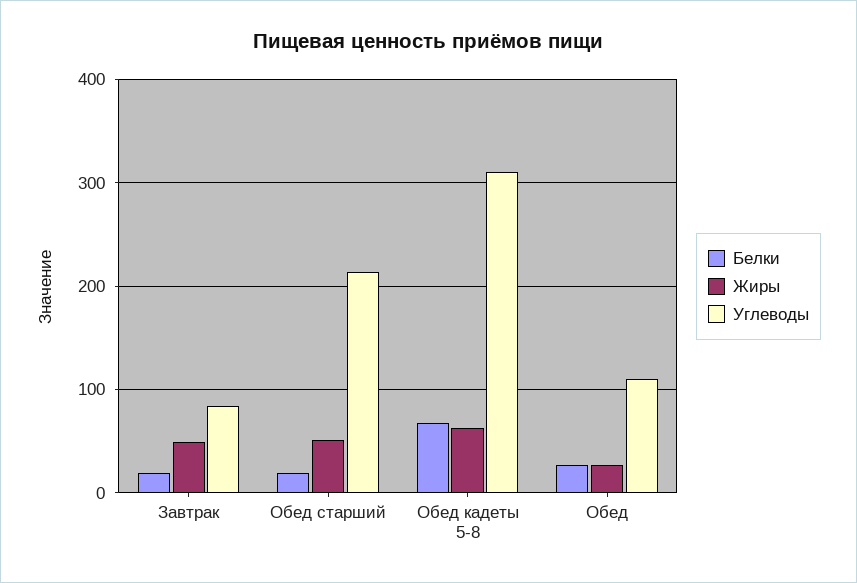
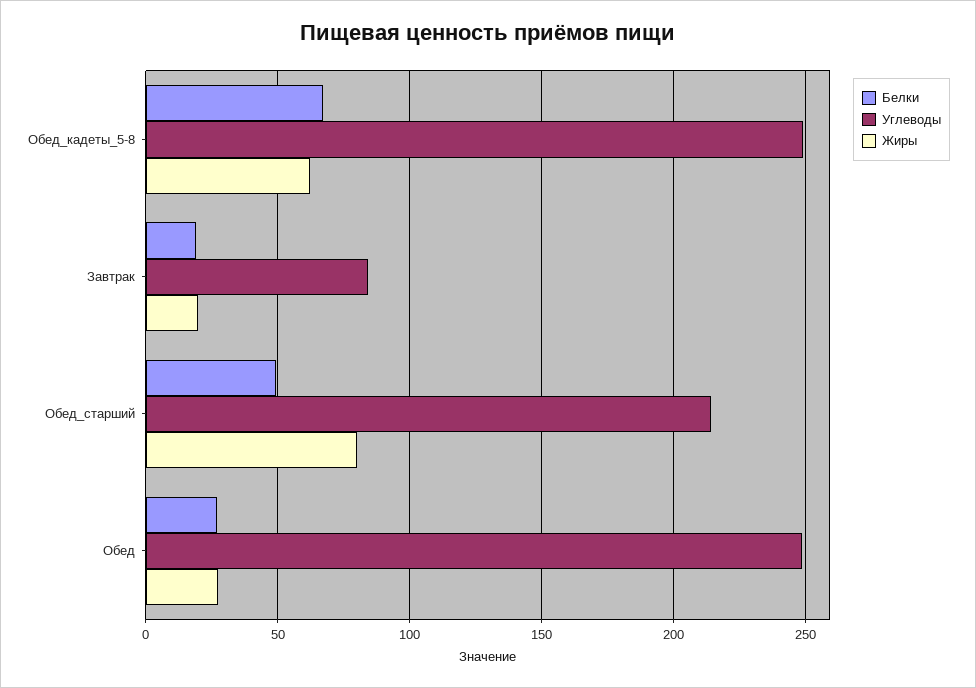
  {
    "Белки": {
      "Завтрак": 20,
-     "Обед старший": 20,
+     "Обед старший": 50,
      "Обед кадеты 5-8": 65,
      "Обед": 25
    },
    "Жиры": {
-     "Завтрак": 50,
+     "Завтрак": 20,
-     "Обед старший": 50,
+     "Обед старший": 80,
      "Обед кадеты 5-8": 60,
      "Обед": 25
    },
    "Углеводы": {
      "Завтрак": 85,
      "Обед старший": 215,
-     "Обед кадеты 5-8": 310,
+     "Обед кадеты 5-8": 250,
-     "Обед": 110
+     "Обед": 250
    }
  }

